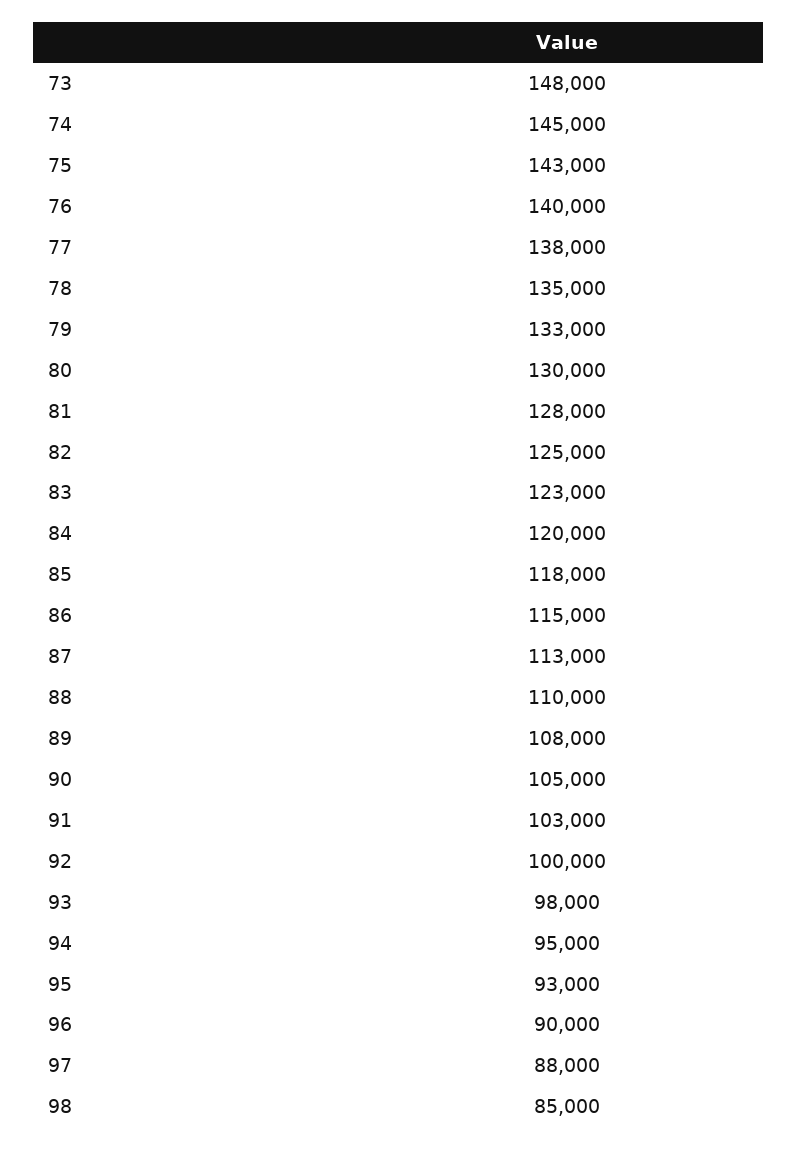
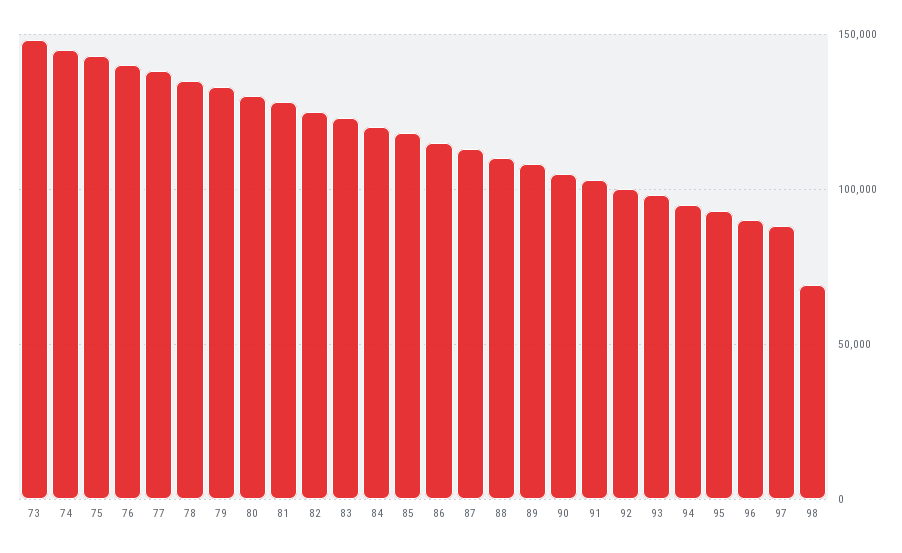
  {
    "73": 148000,
    "74": 145000,
    "75": 143000,
    "76": 140000,
    "77": 138000,
    "78": 135000,
    "79": 133000,
    "80": 130000,
    "81": 128000,
    "82": 125000,
    "83": 123000,
    "84": 120000,
    "85": 118000,
    "86": 115000,
    "87": 113000,
    "88": 110000,
    "89": 108000,
    "90": 105000,
    "91": 103000,
    "92": 100000,
    "93": 98000,
    "94": 95000,
    "95": 93000,
    "96": 90000,
    "97": 88000,
-   "98": 85000
+   "98": 70000
  }

